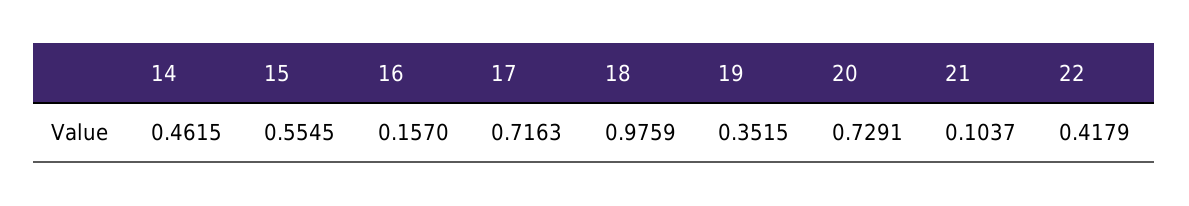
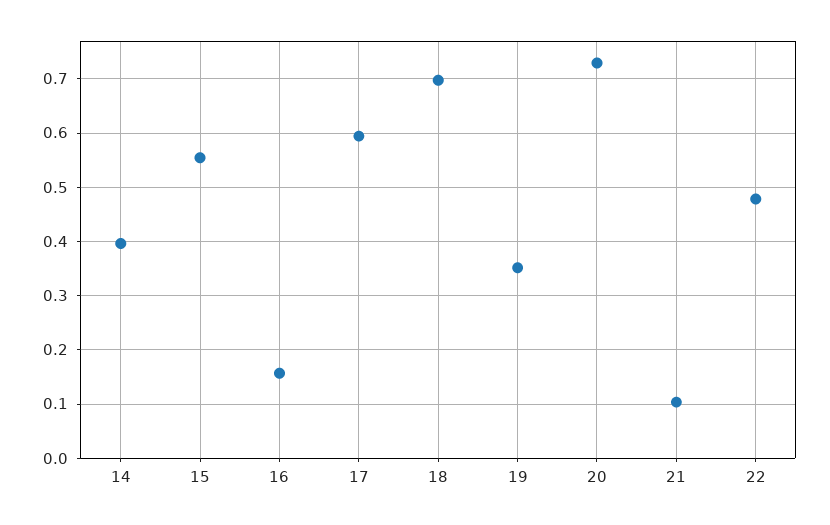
  {
-   "14": 0.4615,
+   "14": 0.4,
    "15": 0.5545,
    "16": 0.157,
-   "17": 0.7163,
+   "17": 0.6,
-   "18": 0.9759,
+   "18": 0.7,
    "19": 0.3515,
    "20": 0.7291,
    "21": 0.1037,
-   "22": 0.4179
+   "22": 0.48
  }

